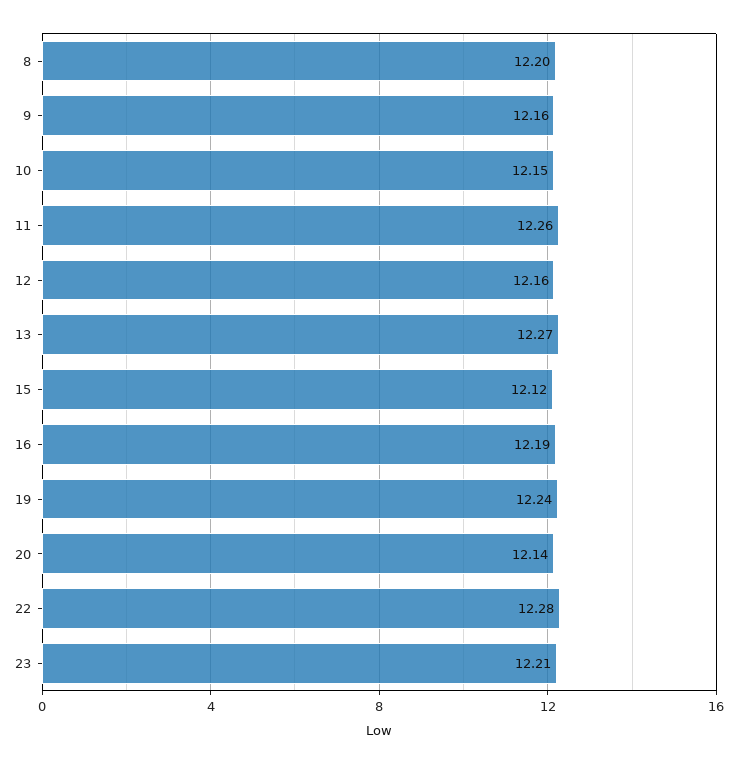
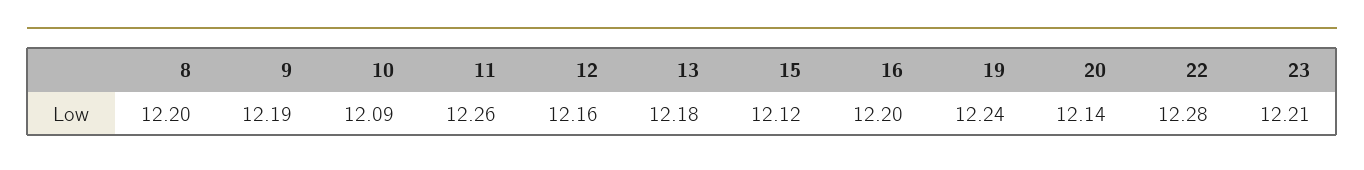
  {
    "8": 12.2,
-   "9": 12.16,
+   "9": 12.19,
-   "10": 12.15,
+   "10": 12.09,
    "11": 12.26,
    "12": 12.16,
-   "13": 12.27,
+   "13": 12.18,
    "15": 12.12,
-   "16": 12.19,
+   "16": 12.2,
    "19": 12.24,
    "20": 12.14,
    "22": 12.28,
    "23": 12.21
  }

